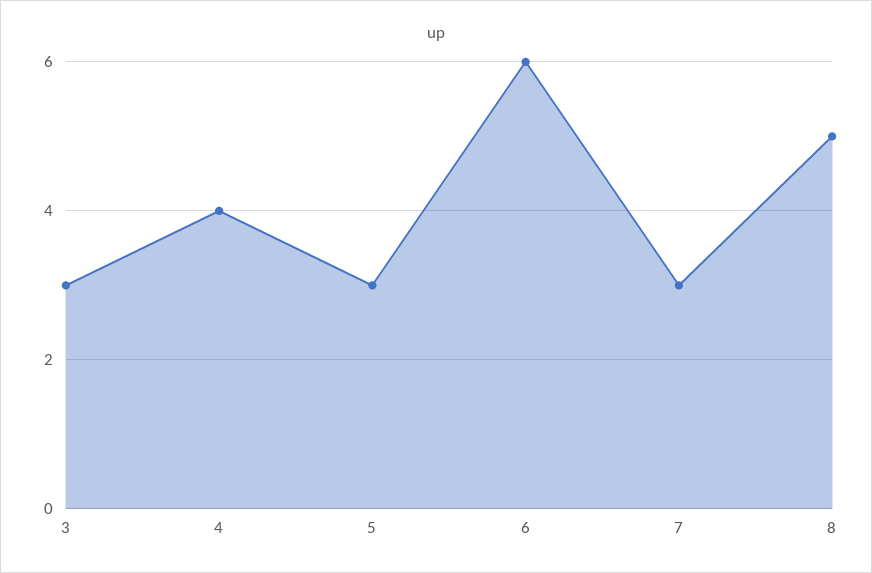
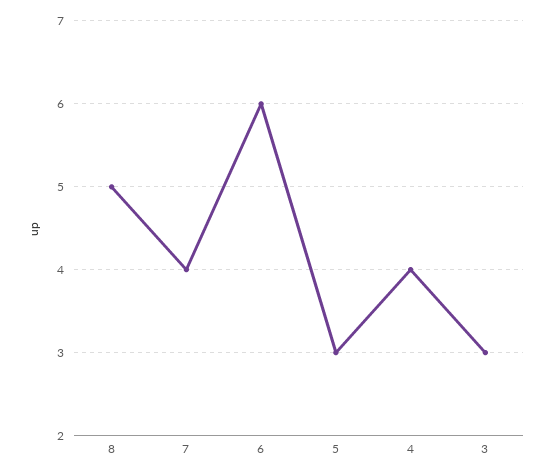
  {
    "3": 3,
    "4": 4,
    "5": 3,
    "6": 6,
-   "7": 3,
+   "7": 4,
    "8": 5
  }

